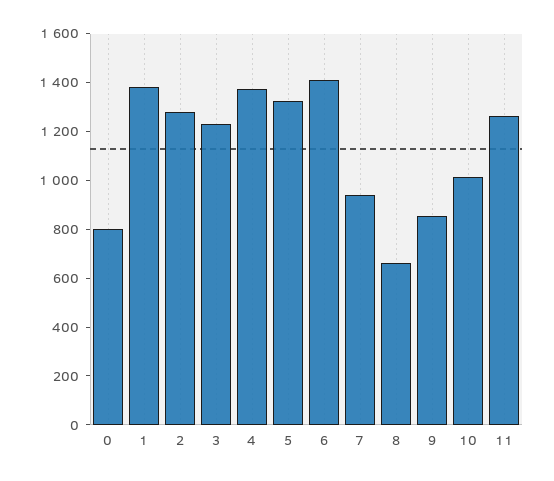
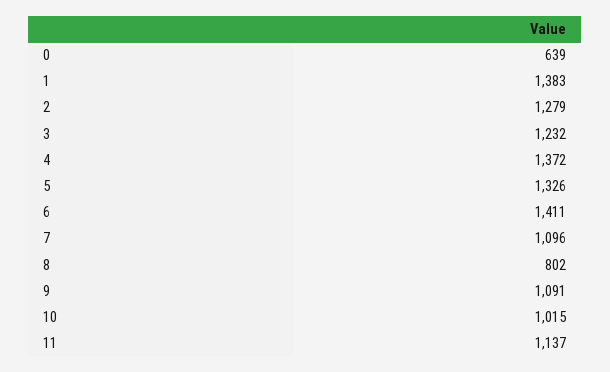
  {
-   "0": 800,
+   "0": 639,
    "1": 1383,
    "2": 1279,
    "3": 1232,
    "4": 1372,
    "5": 1326,
    "6": 1411,
-   "7": 950,
+   "7": 1096,
-   "8": 650,
+   "8": 802,
-   "9": 850,
+   "9": 1091,
    "10": 1015,
-   "11": 1250
+   "11": 1137
  }

